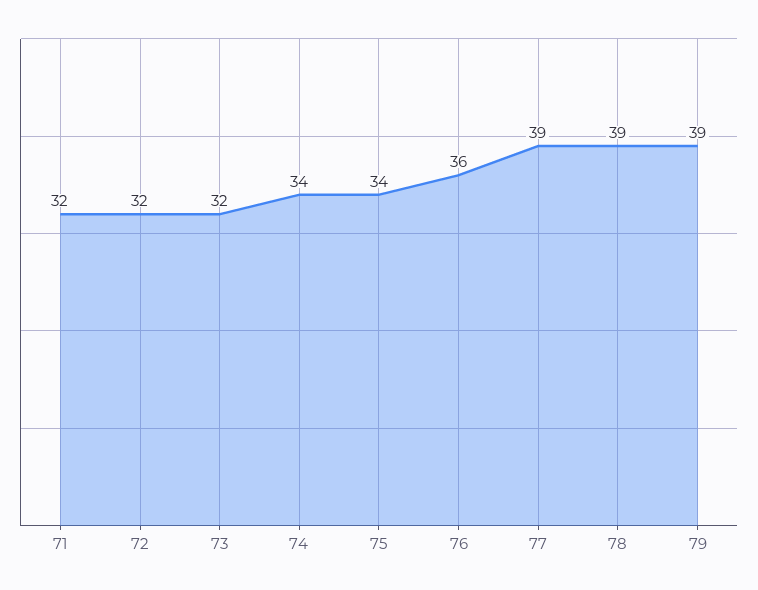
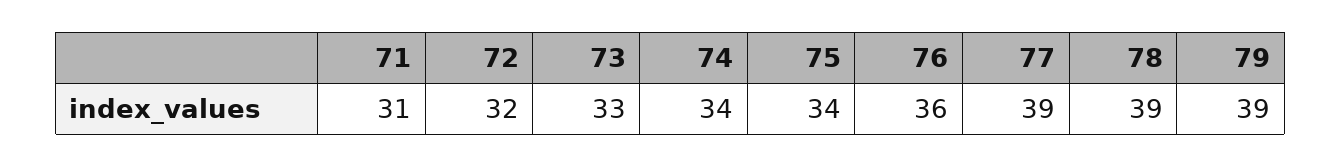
  {
-   "71": 32,
+   "71": 31,
    "72": 32,
-   "73": 32,
+   "73": 33,
    "74": 34,
    "75": 34,
    "76": 36,
    "77": 39,
    "78": 39,
    "79": 39
  }

